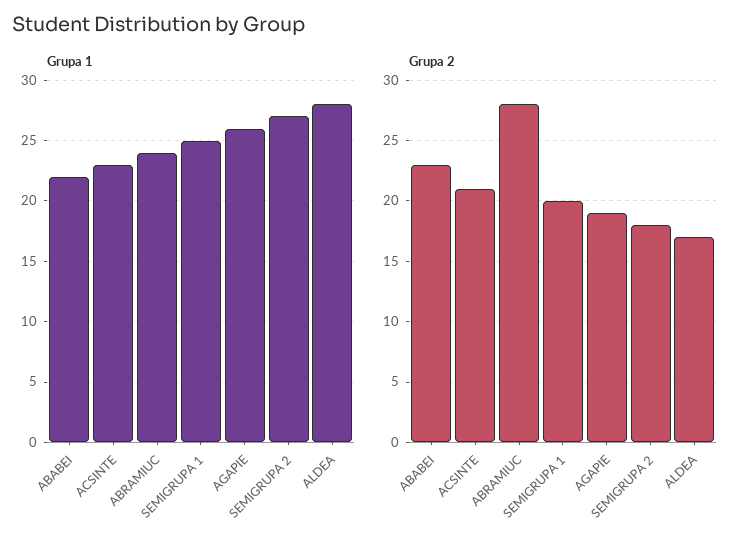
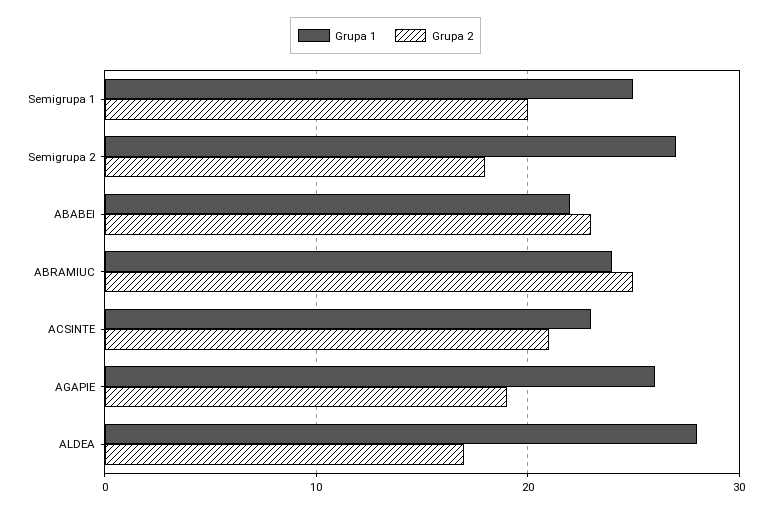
  {
    "Grupa 1": {
      "ABABEI": 22,
      "ACSINTE": 23,
      "ABRAMIUC": 24,
      "SEMIGRUPA 1": 25,
      "AGAPIE": 26,
      "SEMIGRUPA 2": 27,
      "ALDEA": 28
    },
    "Grupa 2": {
      "ABABEI": 23,
      "ACSINTE": 21,
-     "ABRAMIUC": 28,
+     "ABRAMIUC": 25,
      "SEMIGRUPA 1": 20,
      "AGAPIE": 19,
      "SEMIGRUPA 2": 18,
      "ALDEA": 17
    }
  }

